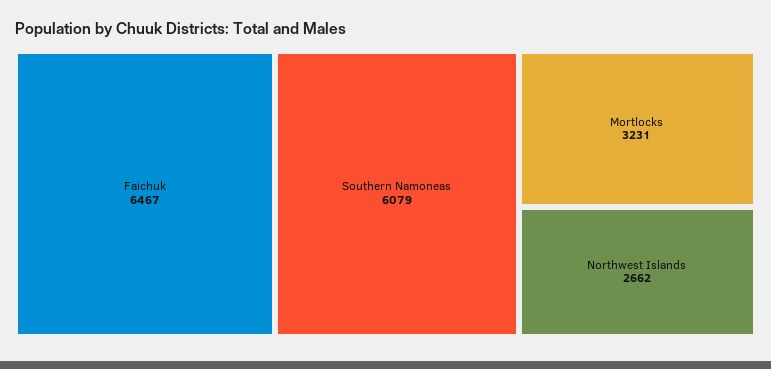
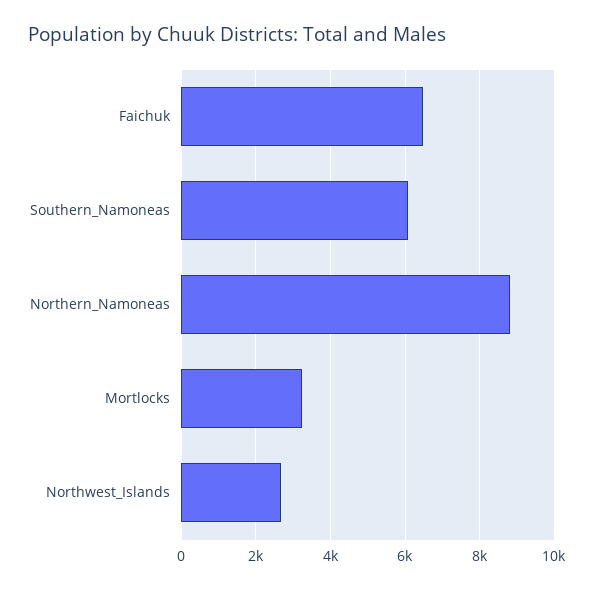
  {
    "Faichuk": 6467,
    "Southern Namoneas": 6079,
    "Mortlocks": 3231,
-   "Northwest Islands": 2662
+   "Northwest Islands": 2662,
+   "Northern_Namoneas": 8800
  }

